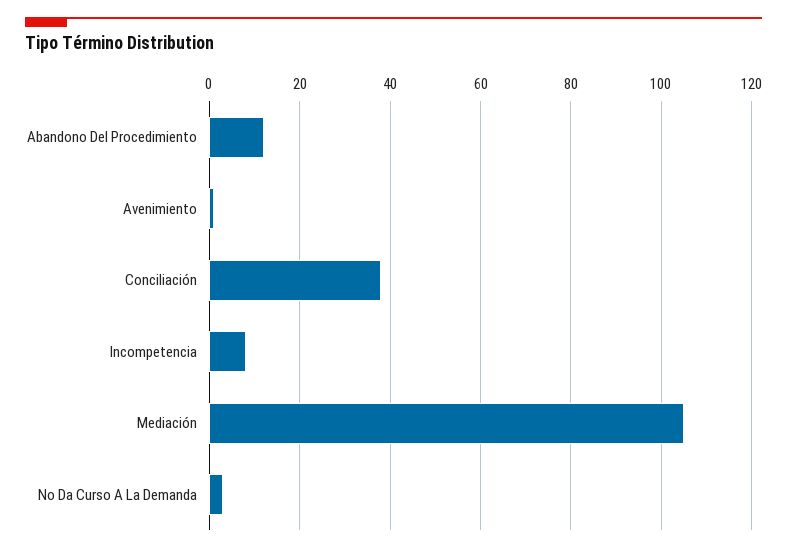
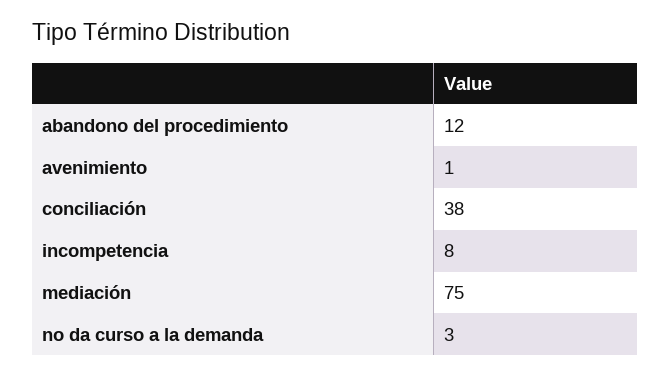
  {
    "Abandono Del Procedimiento": 12,
    "Avenimiento": 1,
    "Conciliación": 38,
    "Incompetencia": 8,
-   "Mediación": 105,
+   "Mediación": 75,
    "No Da Curso A La Demanda": 3
  }

